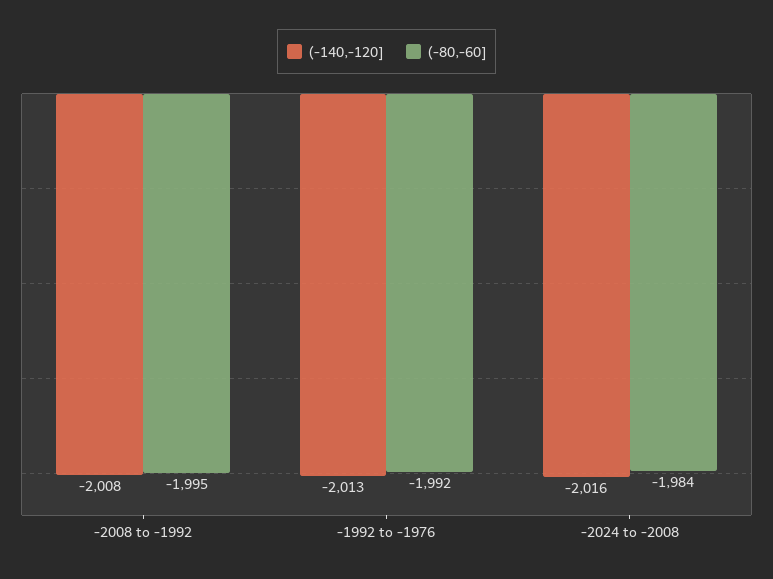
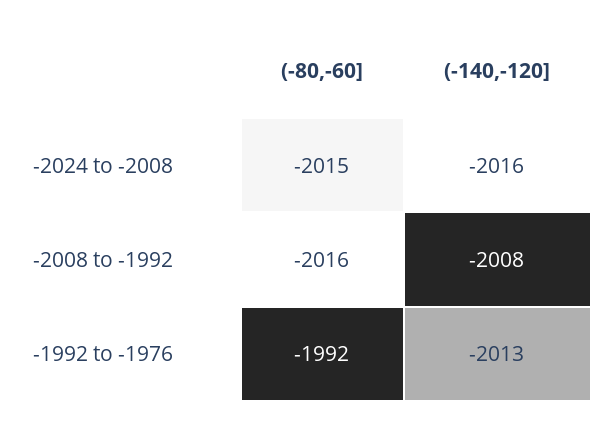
  {
    "(-140,-120]": {
      "-2008 to -1992": -2008,
      "-1992 to -1976": -2013,
      "-2024 to -2008": -2016
    },
    "(-80,-60]": {
-     "-2008 to -1992": -1995,
+     "-2008 to -1992": -2016,
      "-1992 to -1976": -1992,
-     "-2024 to -2008": -1984
+     "-2024 to -2008": -2015
    }
  }

